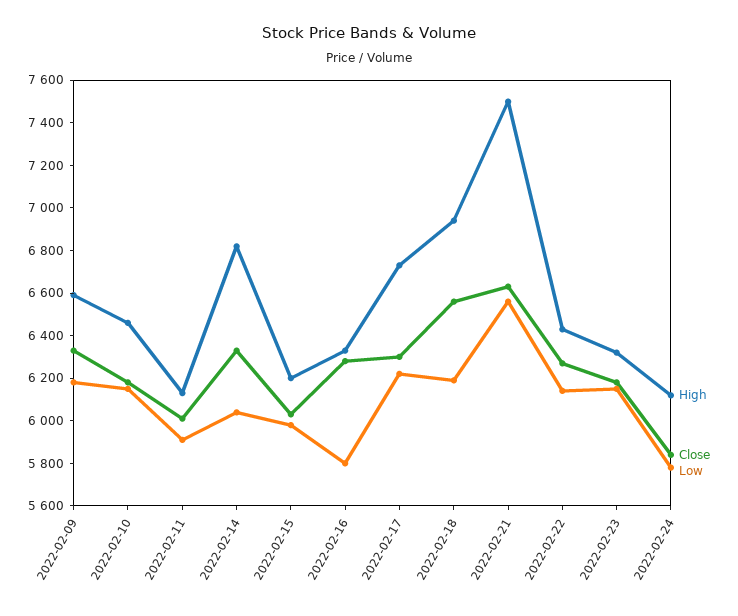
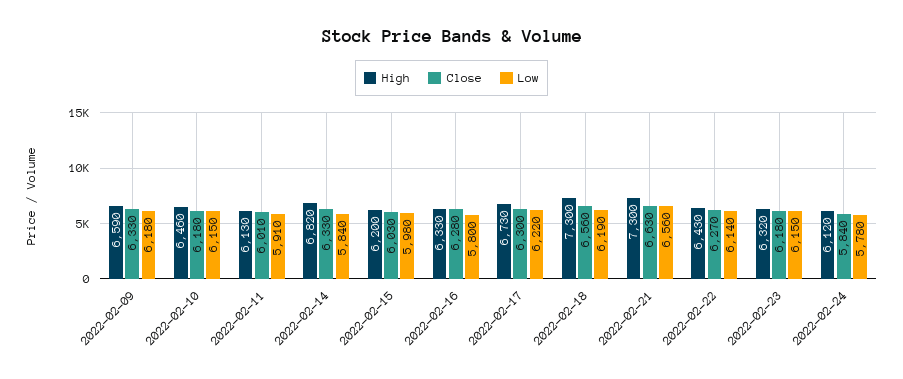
  {
    "High": {
      "2022-02-09": 6590,
      "2022-02-10": 6460,
      "2022-02-11": 6130,
      "2022-02-14": 6820,
      "2022-02-15": 6200,
      "2022-02-16": 6330,
      "2022-02-17": 6730,
-     "2022-02-18": 6950,
+     "2022-02-18": 7300,
-     "2022-02-21": 7500,
+     "2022-02-21": 7300,
      "2022-02-22": 6430,
      "2022-02-23": 6320,
      "2022-02-24": 6120
    },
    "Close": {
      "2022-02-09": 6330,
      "2022-02-10": 6180,
      "2022-02-11": 6010,
      "2022-02-14": 6330,
      "2022-02-15": 6030,
      "2022-02-16": 6280,
      "2022-02-17": 6300,
      "2022-02-18": 6560,
      "2022-02-21": 6630,
      "2022-02-22": 6270,
      "2022-02-23": 6180,
      "2022-02-24": 5840
    },
    "Low": {
      "2022-02-09": 6180,
      "2022-02-10": 6150,
      "2022-02-11": 5910,
-     "2022-02-14": 6050,
+     "2022-02-14": 5840,
      "2022-02-15": 5980,
      "2022-02-16": 5800,
      "2022-02-17": 6220,
      "2022-02-18": 6190,
      "2022-02-21": 6560,
      "2022-02-22": 6140,
      "2022-02-23": 6150,
      "2022-02-24": 5780
    }
  }

